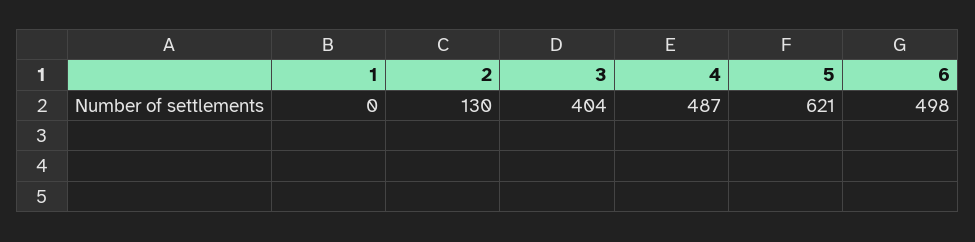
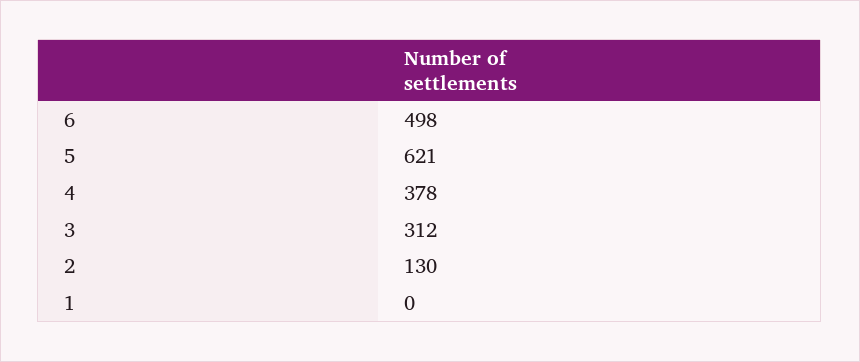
  {
    "1": 0,
    "2": 130,
-   "3": 404,
+   "3": 312,
-   "4": 487,
+   "4": 378,
    "5": 621,
    "6": 498
  }

